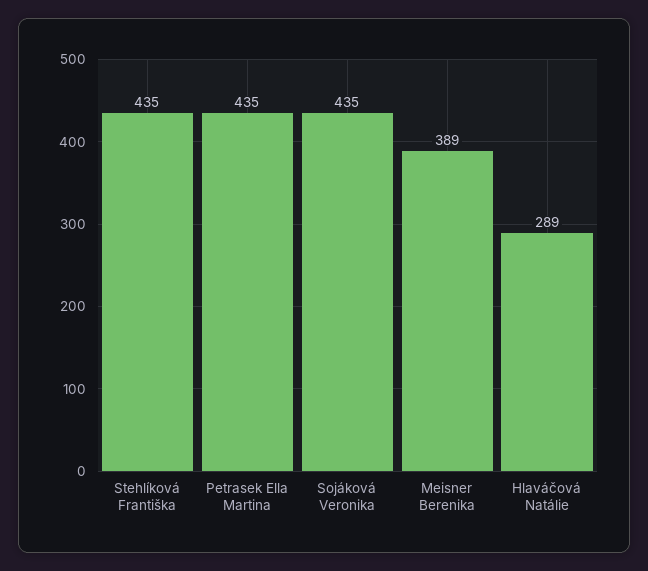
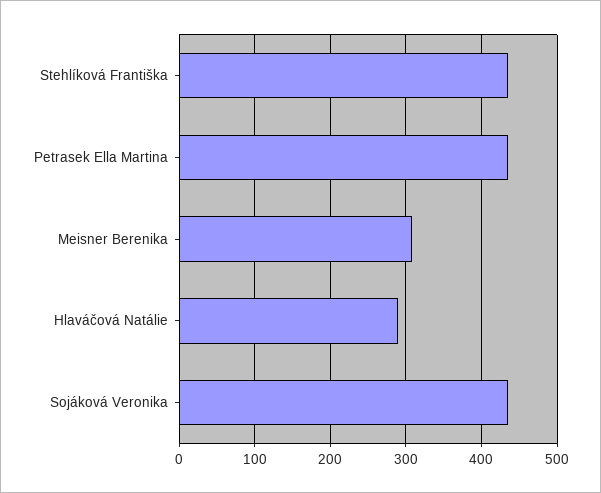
  {
    "Stehlíková Františka": 435,
    "Petrasek Ella Martina": 435,
    "Sojáková Veronika": 435,
-   "Meisner Berenika": 389,
+   "Meisner Berenika": 310,
    "Hlaváčová Natálie": 289
  }

